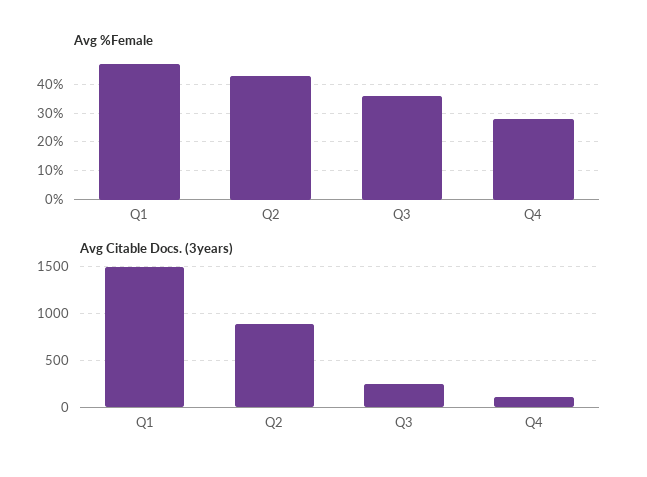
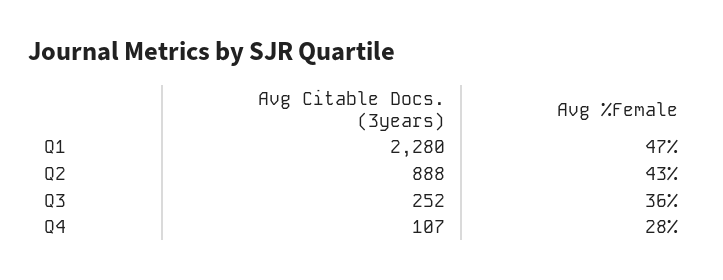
  {
    "Avg %Female": {
      "Q1": 47,
      "Q2": 43,
      "Q3": 36,
      "Q4": 28
    },
    "Avg Citable Docs. (3years)": {
-     "Q1": 1500,
+     "Q1": 2280,
      "Q2": 888,
      "Q3": 252,
      "Q4": 107
    }
  }

